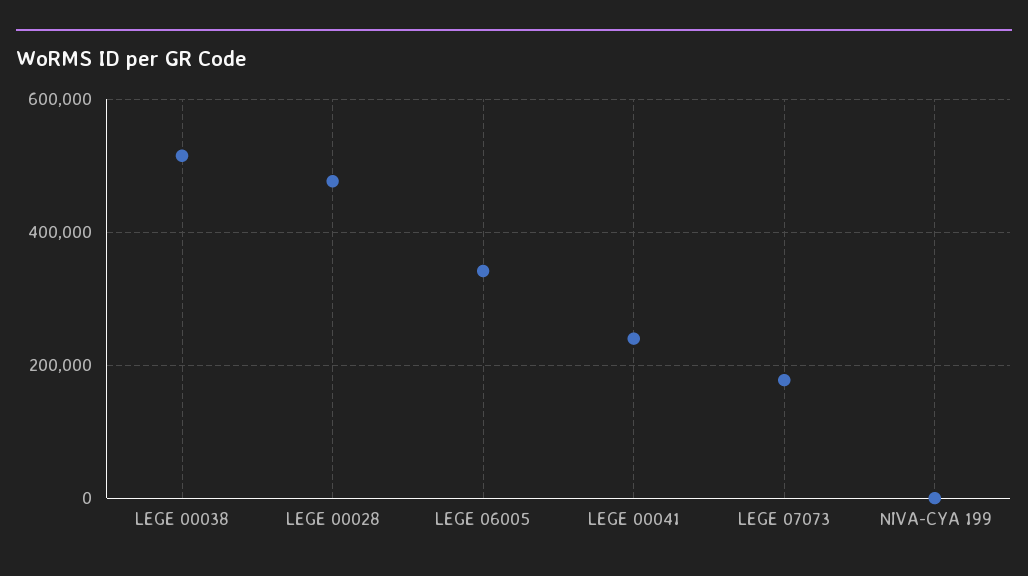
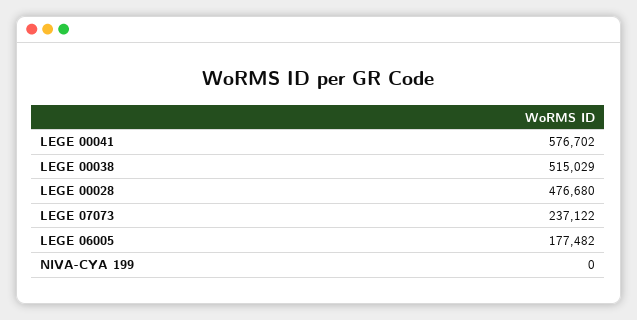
  {
    "LEGE 00038": 515029,
    "LEGE 00028": 476680,
-   "LEGE 06005": 340000,
+   "LEGE 06005": 177482,
-   "LEGE 00041": 240000,
+   "LEGE 00041": 576702,
-   "LEGE 07073": 180000,
+   "LEGE 07073": 237122,
    "NIVA-CYA 199": 0
  }

